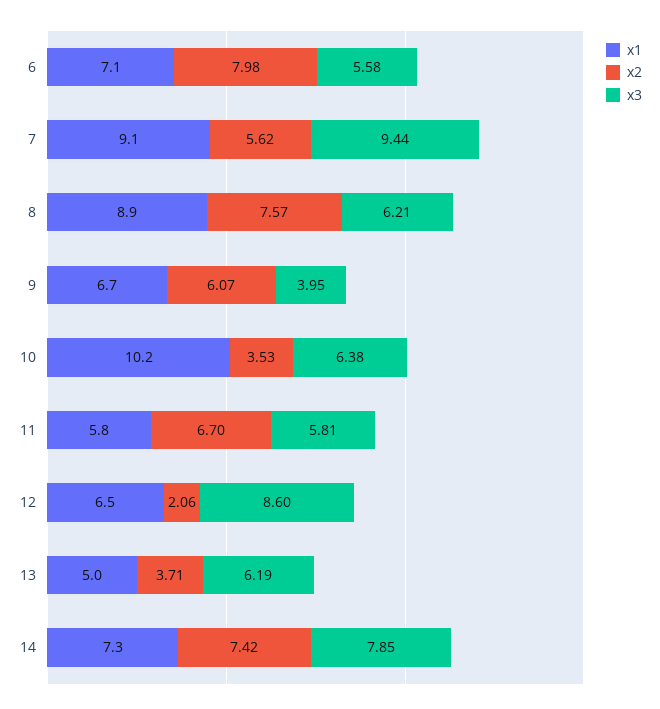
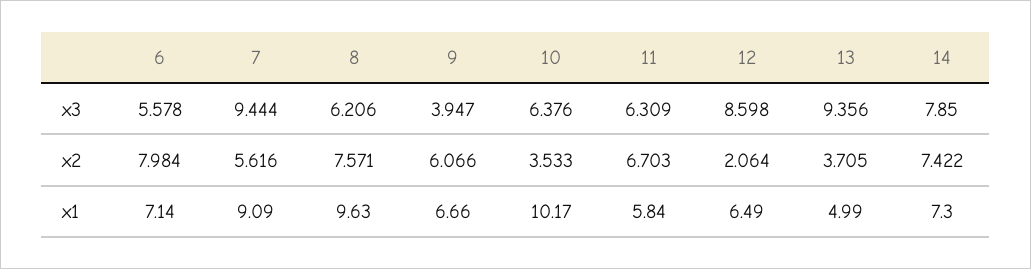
  {
    "x1": {
      "6": 7.14,
      "7": 9.09,
-     "8": 8.9,
+     "8": 9.63,
      "9": 6.66,
      "10": 10.17,
      "11": 5.84,
      "12": 6.49,
      "13": 4.99,
      "14": 7.3
    },
    "x2": {
      "6": 7.984,
      "7": 5.616,
      "8": 7.571,
      "9": 6.066,
      "10": 3.533,
      "11": 6.703,
      "12": 2.064,
      "13": 3.705,
      "14": 7.422
    },
    "x3": {
      "6": 5.578,
      "7": 9.444,
      "8": 6.206,
      "9": 3.947,
      "10": 6.376,
-     "11": 5.81,
+     "11": 6.309,
      "12": 8.598,
-     "13": 6.19,
+     "13": 9.356,
      "14": 7.85
    }
  }

